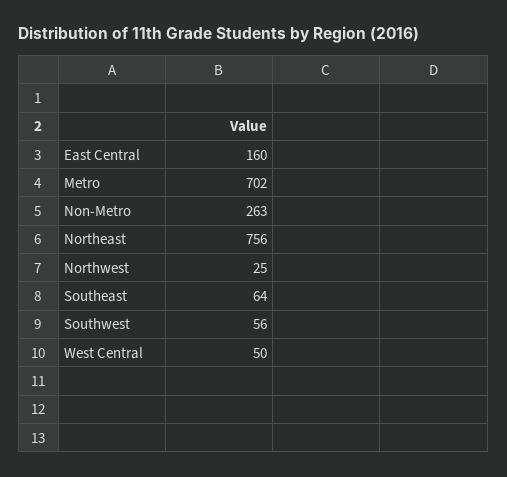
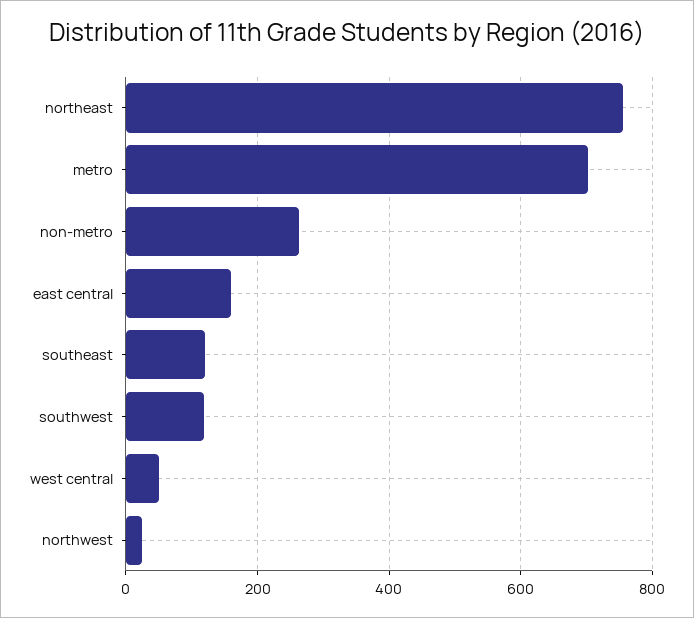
  {
    "East Central": 160,
    "Metro": 702,
    "Non-Metro": 263,
    "Northeast": 756,
    "Northwest": 25,
-   "Southeast": 64,
+   "Southeast": 120,
-   "Southwest": 56,
+   "Southwest": 120,
    "West Central": 50
  }

